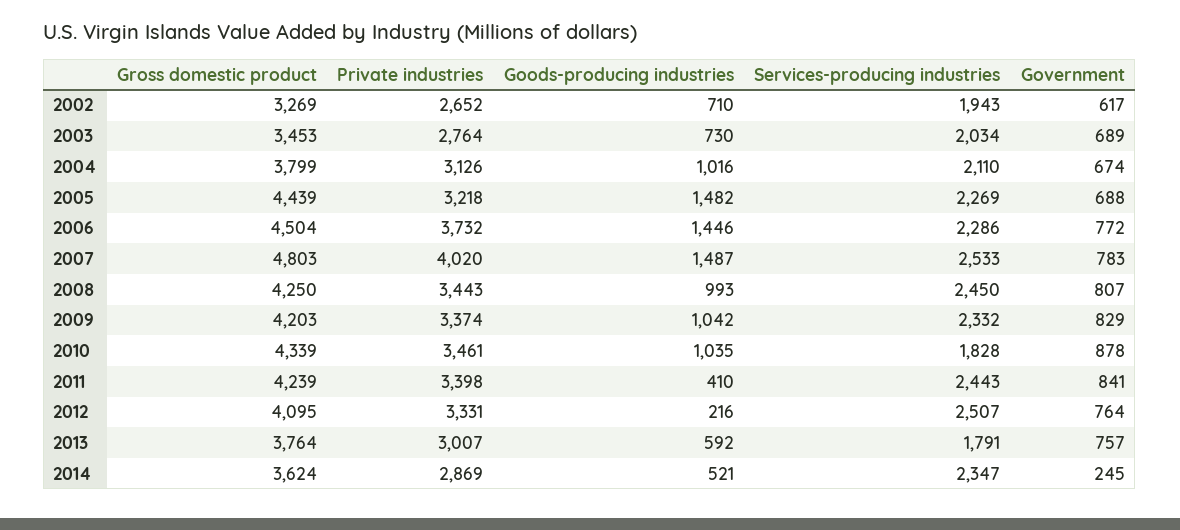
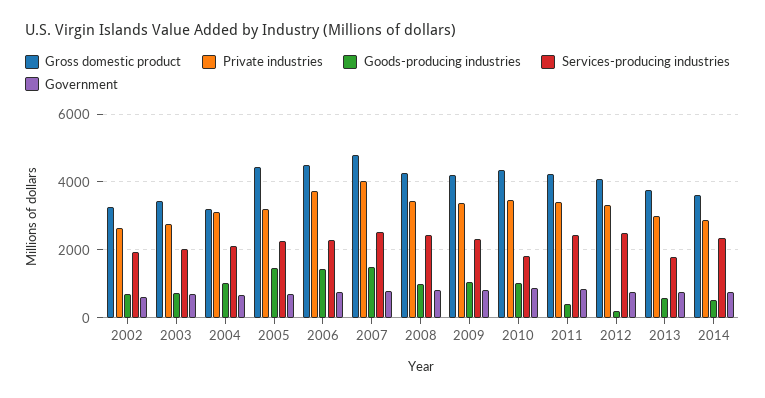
  {
    "Gross domestic product": {
      "2002": 3269,
      "2003": 3453,
-     "2004": 3799,
+     "2004": 3200,
      "2005": 4439,
      "2006": 4504,
      "2007": 4803,
      "2008": 4250,
      "2009": 4203,
      "2010": 4339,
      "2011": 4239,
      "2012": 4095,
      "2013": 3764,
      "2014": 3624
    },
    "Private industries": {
      "2002": 2652,
      "2003": 2764,
      "2004": 3126,
      "2005": 3218,
      "2006": 3732,
      "2007": 4020,
      "2008": 3443,
      "2009": 3374,
      "2010": 3461,
      "2011": 3398,
      "2012": 3331,
      "2013": 3007,
      "2014": 2869
    },
    "Goods-producing industries": {
      "2002": 710,
      "2003": 730,
      "2004": 1016,
      "2005": 1482,
      "2006": 1446,
      "2007": 1487,
      "2008": 993,
      "2009": 1042,
      "2010": 1035,
      "2011": 410,
      "2012": 216,
      "2013": 592,
      "2014": 521
    },
    "Services-producing industries": {
      "2002": 1943,
      "2003": 2034,
      "2004": 2110,
      "2005": 2269,
      "2006": 2286,
      "2007": 2533,
      "2008": 2450,
      "2009": 2332,
      "2010": 1828,
      "2011": 2443,
      "2012": 2507,
      "2013": 1791,
      "2014": 2347
    },
    "Government": {
      "2002": 617,
      "2003": 689,
      "2004": 674,
      "2005": 688,
      "2006": 772,
      "2007": 783,
      "2008": 807,
      "2009": 829,
      "2010": 878,
      "2011": 841,
      "2012": 764,
      "2013": 757,
-     "2014": 245
+     "2014": 800
    }
  }

